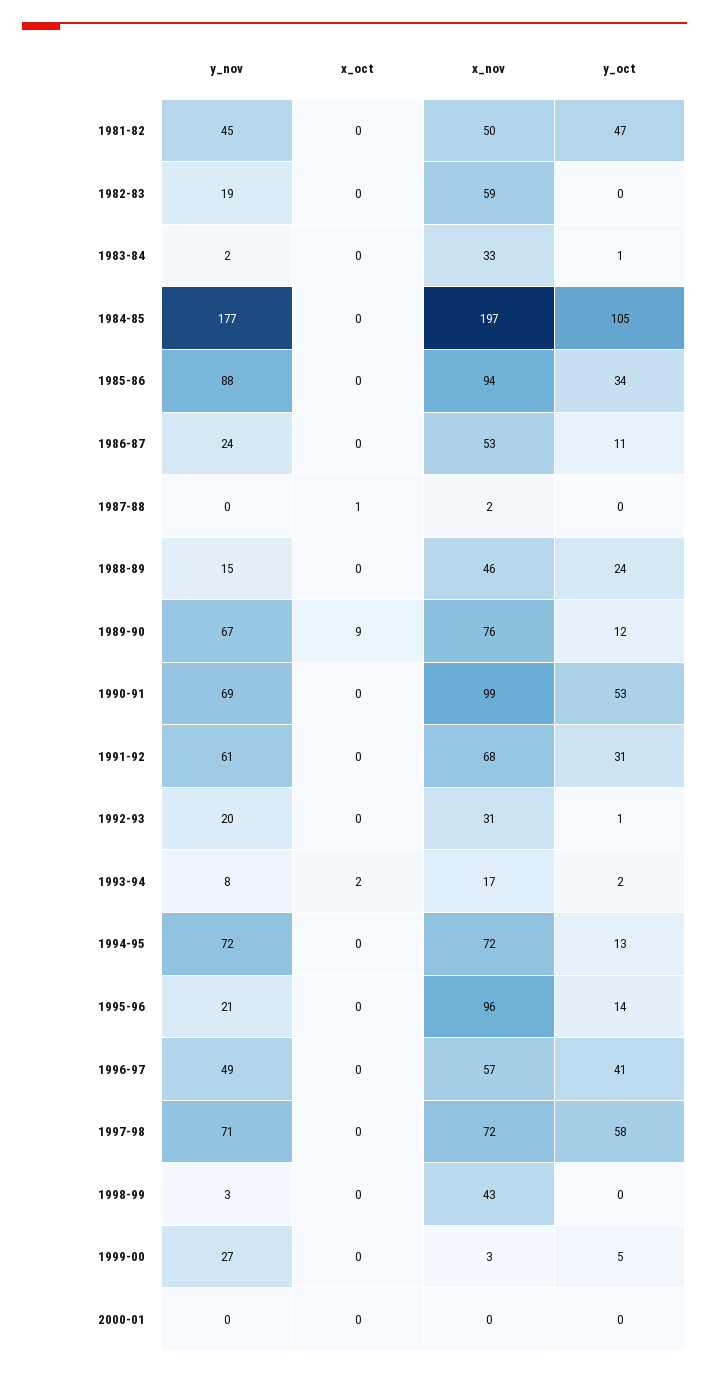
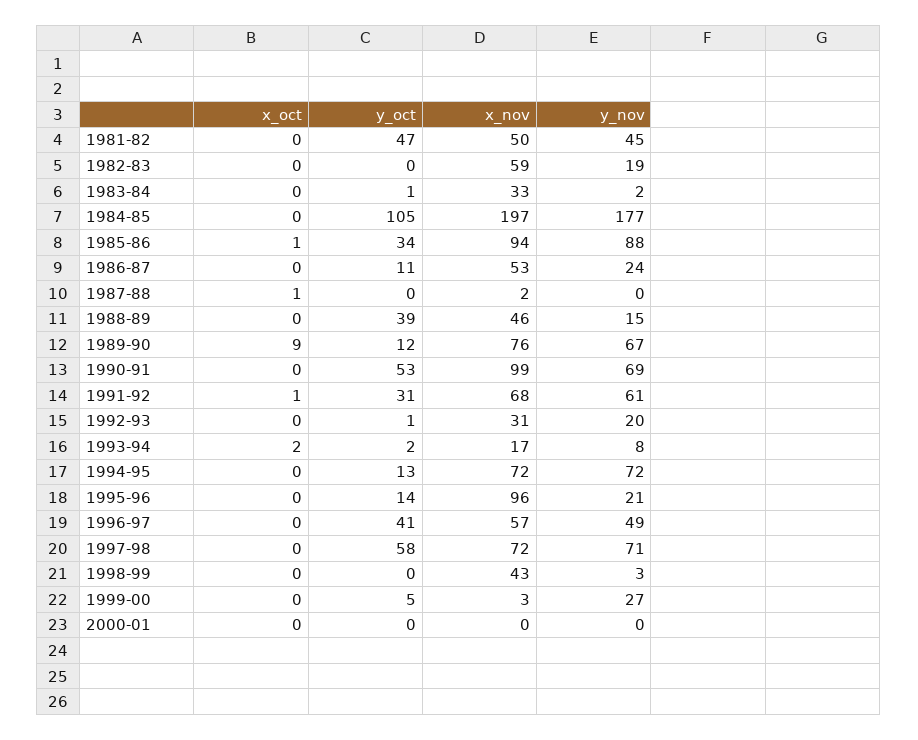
  {
    "y_nov": {
      "1981-82": 45,
      "1982-83": 19,
      "1983-84": 2,
      "1984-85": 177,
      "1985-86": 88,
      "1986-87": 24,
      "1987-88": 0,
      "1988-89": 15,
      "1989-90": 67,
      "1990-91": 69,
      "1991-92": 61,
      "1992-93": 20,
      "1993-94": 8,
      "1994-95": 72,
      "1995-96": 21,
      "1996-97": 49,
      "1997-98": 71,
      "1998-99": 3,
      "1999-00": 27,
      "2000-01": 0
    },
    "x_oct": {
      "1981-82": 0,
      "1982-83": 0,
      "1983-84": 0,
      "1984-85": 0,
-     "1985-86": 0,
+     "1985-86": 1,
      "1986-87": 0,
      "1987-88": 1,
      "1988-89": 0,
      "1989-90": 9,
      "1990-91": 0,
-     "1991-92": 0,
+     "1991-92": 1,
      "1992-93": 0,
      "1993-94": 2,
      "1994-95": 0,
      "1995-96": 0,
      "1996-97": 0,
      "1997-98": 0,
      "1998-99": 0,
      "1999-00": 0,
      "2000-01": 0
    },
    "x_nov": {
      "1981-82": 50,
      "1982-83": 59,
      "1983-84": 33,
      "1984-85": 197,
      "1985-86": 94,
      "1986-87": 53,
      "1987-88": 2,
      "1988-89": 46,
      "1989-90": 76,
      "1990-91": 99,
      "1991-92": 68,
      "1992-93": 31,
      "1993-94": 17,
      "1994-95": 72,
      "1995-96": 96,
      "1996-97": 57,
      "1997-98": 72,
      "1998-99": 43,
      "1999-00": 3,
      "2000-01": 0
    },
    "y_oct": {
      "1981-82": 47,
      "1982-83": 0,
      "1983-84": 1,
      "1984-85": 105,
      "1985-86": 34,
      "1986-87": 11,
      "1987-88": 0,
-     "1988-89": 24,
+     "1988-89": 39,
      "1989-90": 12,
      "1990-91": 53,
      "1991-92": 31,
      "1992-93": 1,
      "1993-94": 2,
      "1994-95": 13,
      "1995-96": 14,
      "1996-97": 41,
      "1997-98": 58,
      "1998-99": 0,
      "1999-00": 5,
      "2000-01": 0
    }
  }

